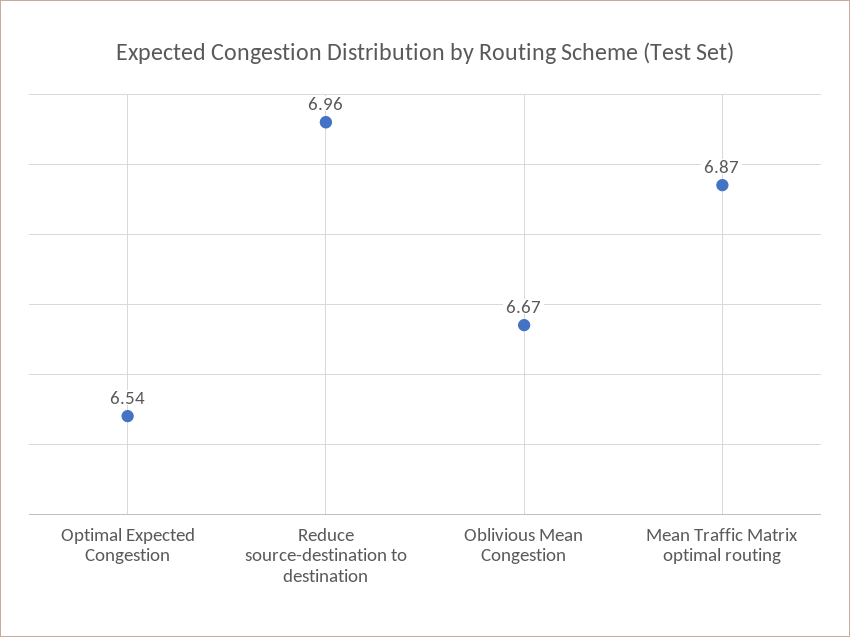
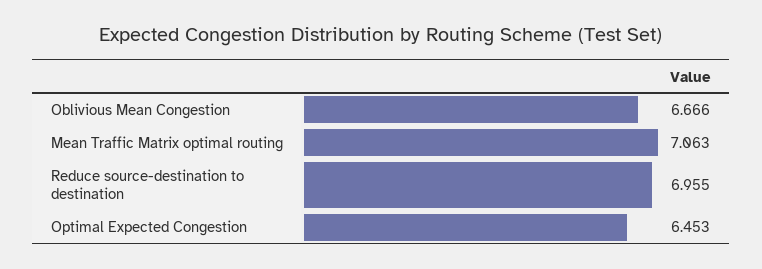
  {
-   "Optimal Expected Congestion": 6.54,
+   "Optimal Expected Congestion": 6.453,
    "Reduce source-destination to destination": 6.955,
    "Oblivious Mean Congestion": 6.666,
-   "Mean Traffic Matrix optimal routing": 6.87
+   "Mean Traffic Matrix optimal routing": 7.063
  }

